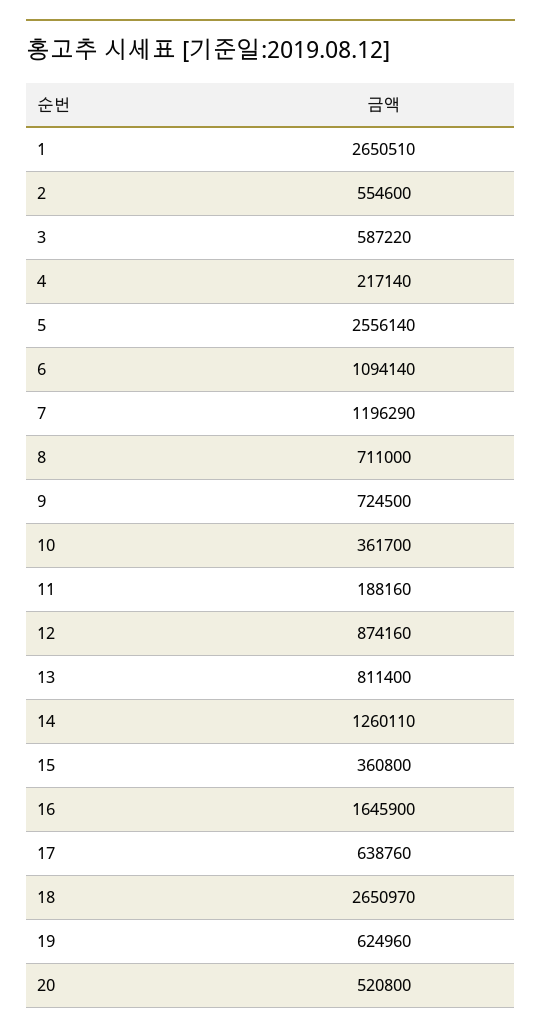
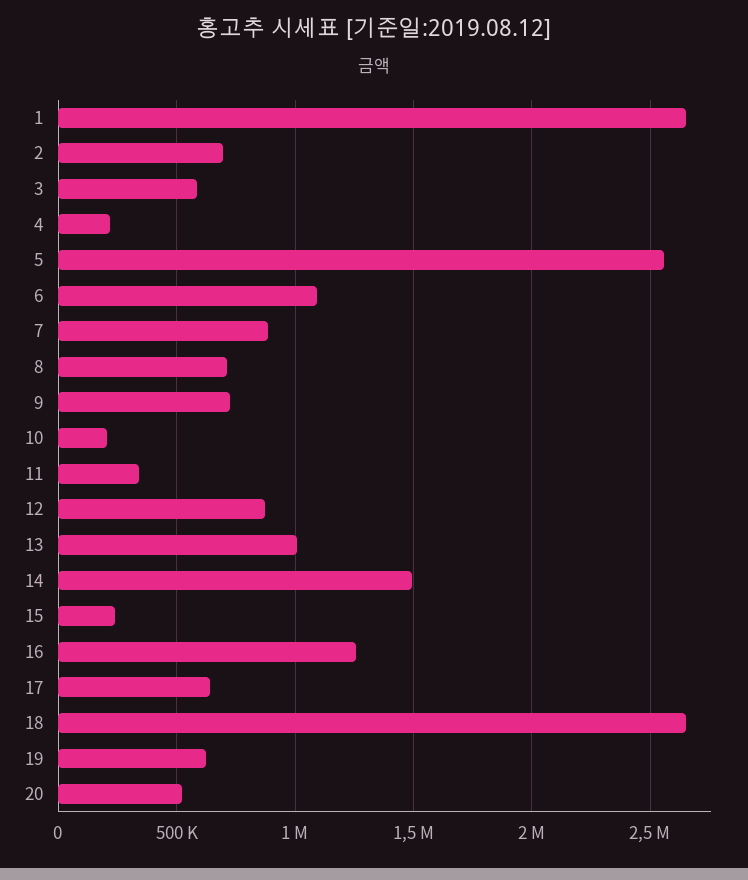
  {
    "1": 2650510,
-   "2": 554600,
+   "2": 700000,
    "3": 587220,
    "4": 217140,
    "5": 2556140,
    "6": 1094140,
-   "7": 1196290,
+   "7": 900000,
    "8": 711000,
    "9": 724500,
-   "10": 361700,
+   "10": 200000,
-   "11": 188160,
+   "11": 350000,
    "12": 874160,
-   "13": 811400,
+   "13": 1000000,
-   "14": 1260110,
+   "14": 1500000,
-   "15": 360800,
+   "15": 250000,
-   "16": 1645900,
+   "16": 1250000,
    "17": 638760,
    "18": 2650970,
    "19": 624960,
    "20": 520800
  }

